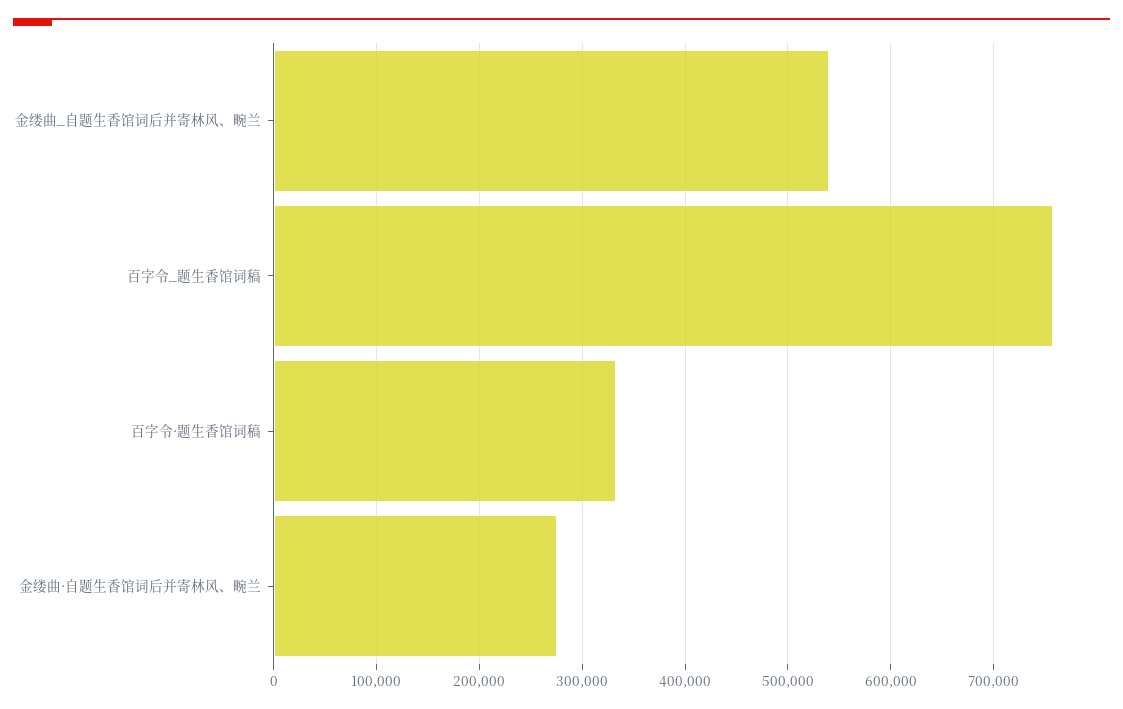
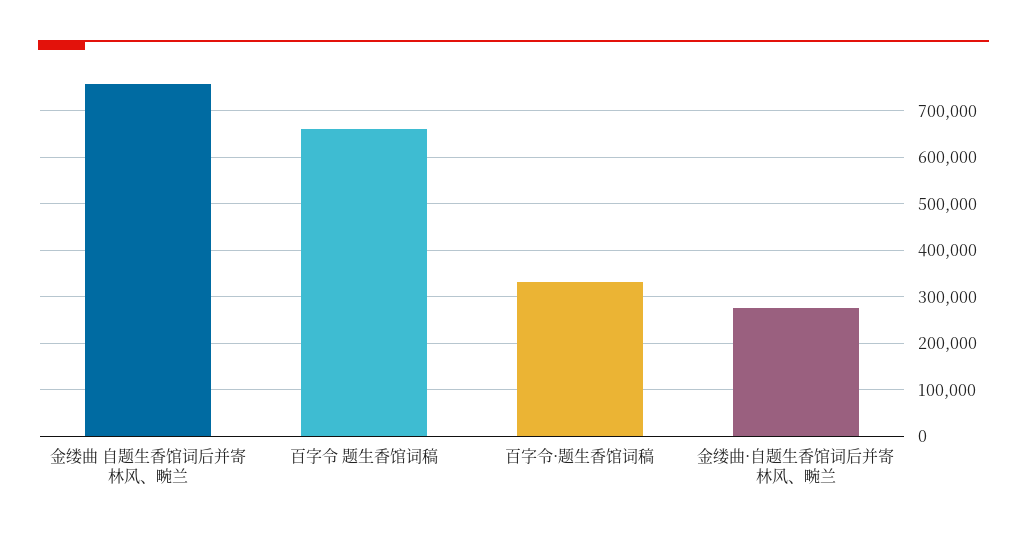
  {
-   "金缕曲_自题生香馆词后并寄林风、畹兰": 540000,
+   "金缕曲_自题生香馆词后并寄林风、畹兰": 760000,
-   "百字令_题生香馆词稿": 760000,
+   "百字令_题生香馆词稿": 660000,
    "百字令·题生香馆词稿": 330000,
    "金缕曲·自题生香馆词后并寄林风、畹兰": 280000
  }

